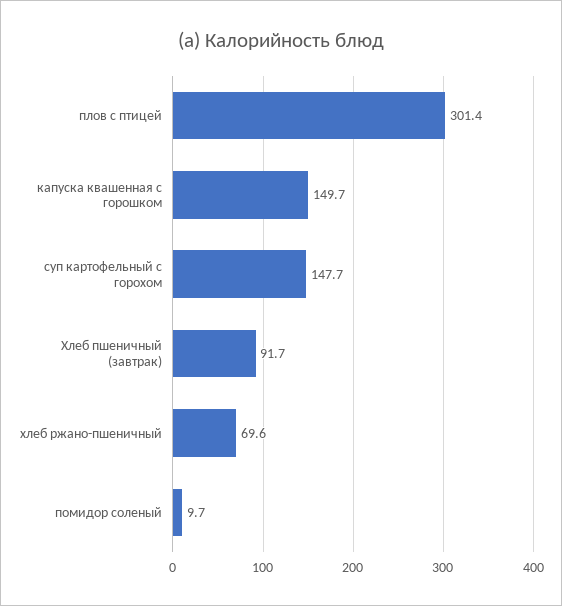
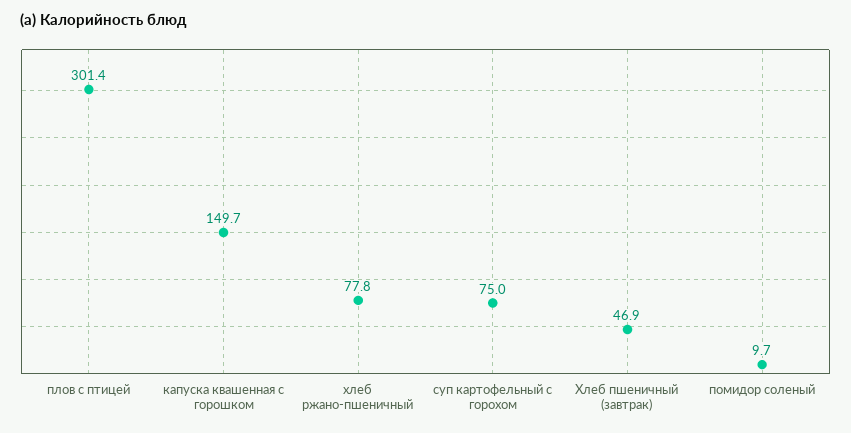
  {
    "плов с птицей": 301.4,
    "капуска квашенная с горошком": 149.7,
-   "суп картофельный с горохом": 147.7,
+   "суп картофельный с горохом": 75,
-   "Хлеб пшеничный (завтрак)": 91.7,
+   "Хлеб пшеничный (завтрак)": 46.9,
-   "хлеб ржано-пшеничный": 69.6,
+   "хлеб ржано-пшеничный": 77.8,
    "помидор соленый": 9.7
  }

